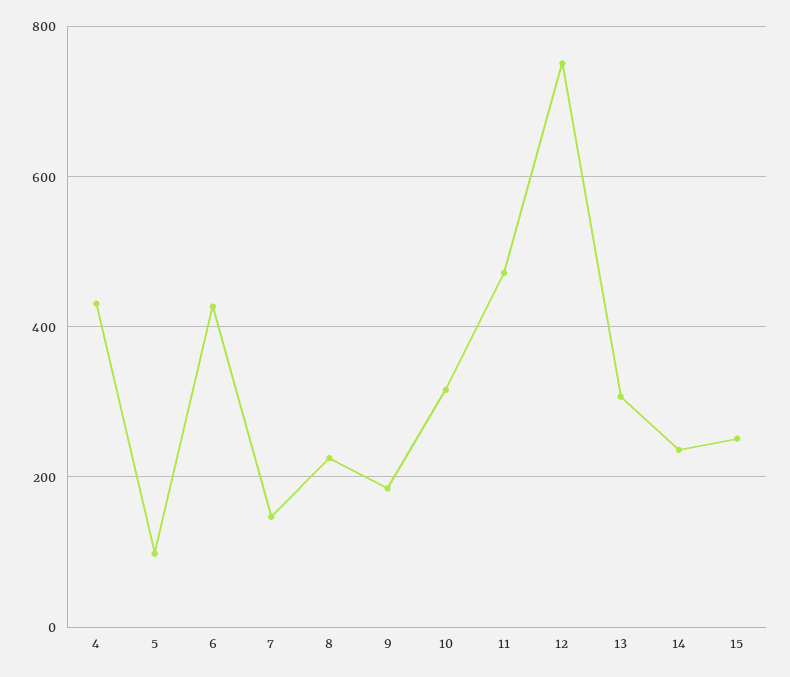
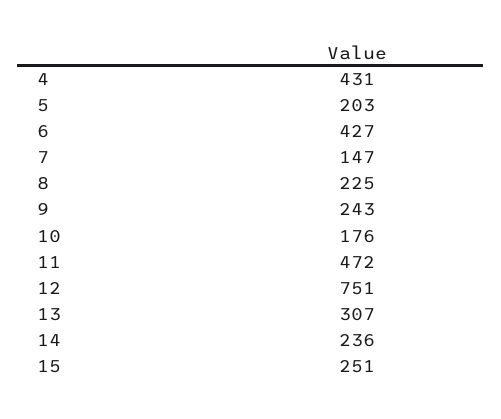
  {
    "4": 431,
-   "5": 100,
+   "5": 203,
    "6": 427,
    "7": 147,
    "8": 225,
-   "9": 180,
+   "9": 243,
-   "10": 320,
+   "10": 176,
    "11": 472,
    "12": 751,
    "13": 307,
    "14": 236,
    "15": 251
  }

